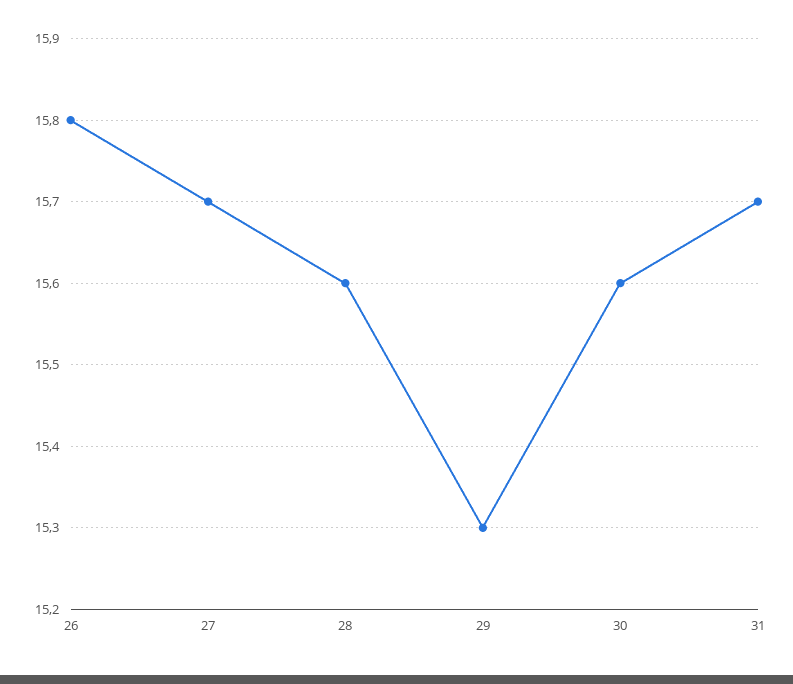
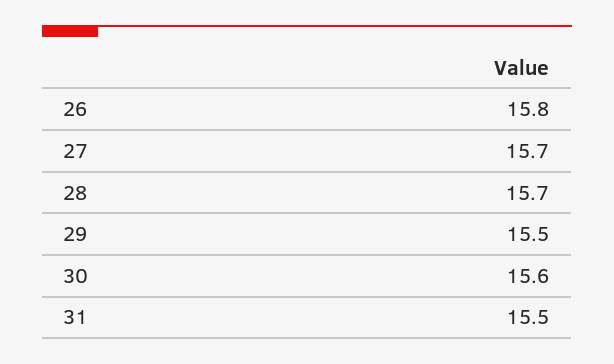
  {
    "26": 15.8,
    "27": 15.7,
-   "28": 15.6,
+   "28": 15.7,
-   "29": 15.3,
+   "29": 15.5,
    "30": 15.6,
-   "31": 15.7
+   "31": 15.5
  }

